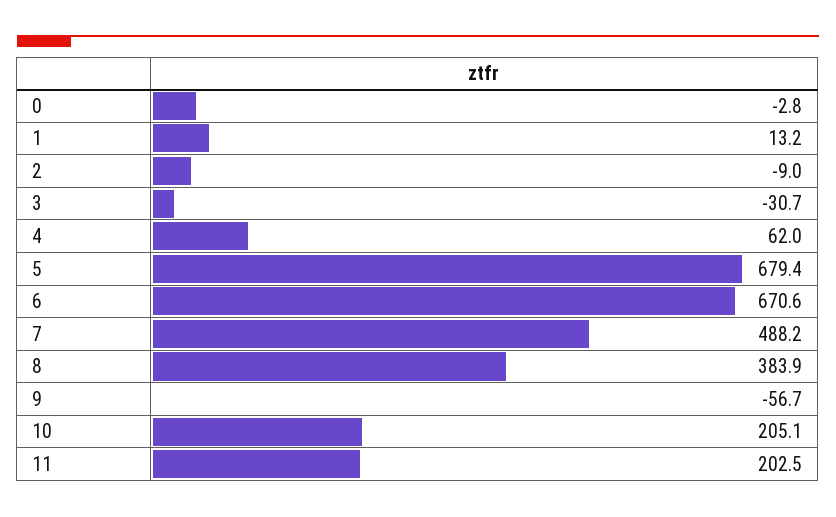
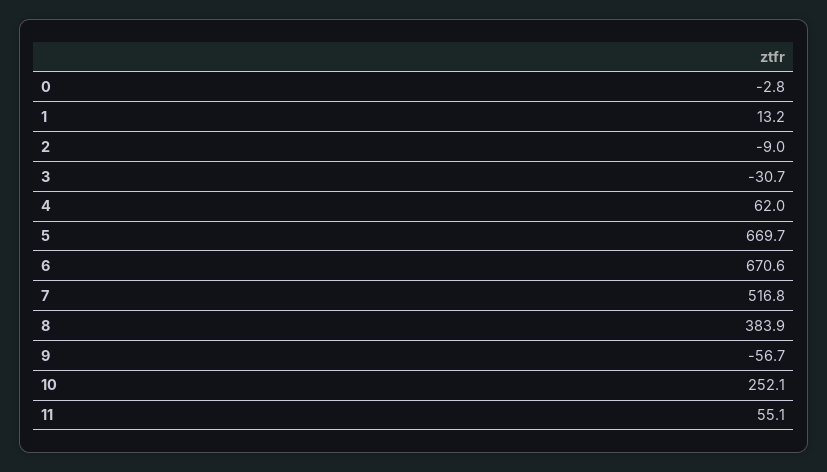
  {
    "0": -2.8,
    "1": 13.2,
    "2": -9,
    "3": -30.7,
    "4": 62,
-   "5": 679.4,
+   "5": 669.7,
    "6": 670.6,
-   "7": 488.2,
+   "7": 516.8,
    "8": 383.9,
    "9": -56.7,
-   "10": 205.1,
+   "10": 252.1,
-   "11": 202.5
+   "11": 55.1
  }

